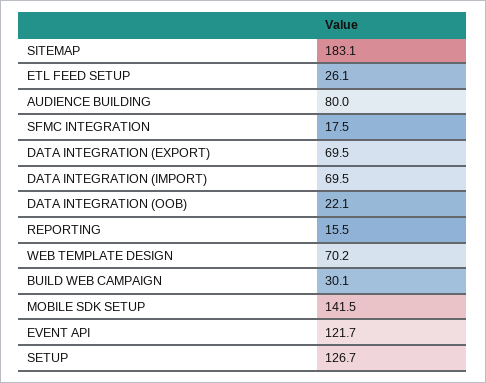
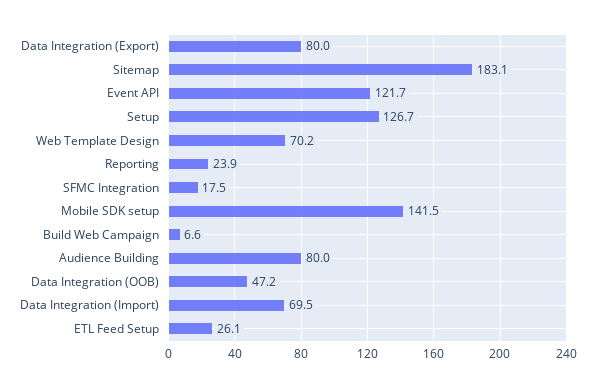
  {
    "SITEMAP": 183.1,
    "ETL FEED SETUP": 26.1,
    "AUDIENCE BUILDING": 80,
    "SFMC INTEGRATION": 17.5,
-   "DATA INTEGRATION (EXPORT)": 69.5,
+   "DATA INTEGRATION (EXPORT)": 80,
    "DATA INTEGRATION (IMPORT)": 69.5,
-   "DATA INTEGRATION (OOB)": 22.1,
+   "DATA INTEGRATION (OOB)": 47.2,
-   "REPORTING": 15.5,
+   "REPORTING": 23.9,
    "WEB TEMPLATE DESIGN": 70.2,
-   "BUILD WEB CAMPAIGN": 30.1,
+   "BUILD WEB CAMPAIGN": 6.6,
    "MOBILE SDK SETUP": 141.5,
    "EVENT API": 121.7,
    "SETUP": 126.7
  }

